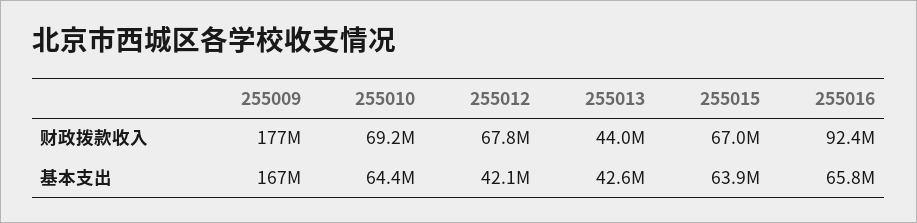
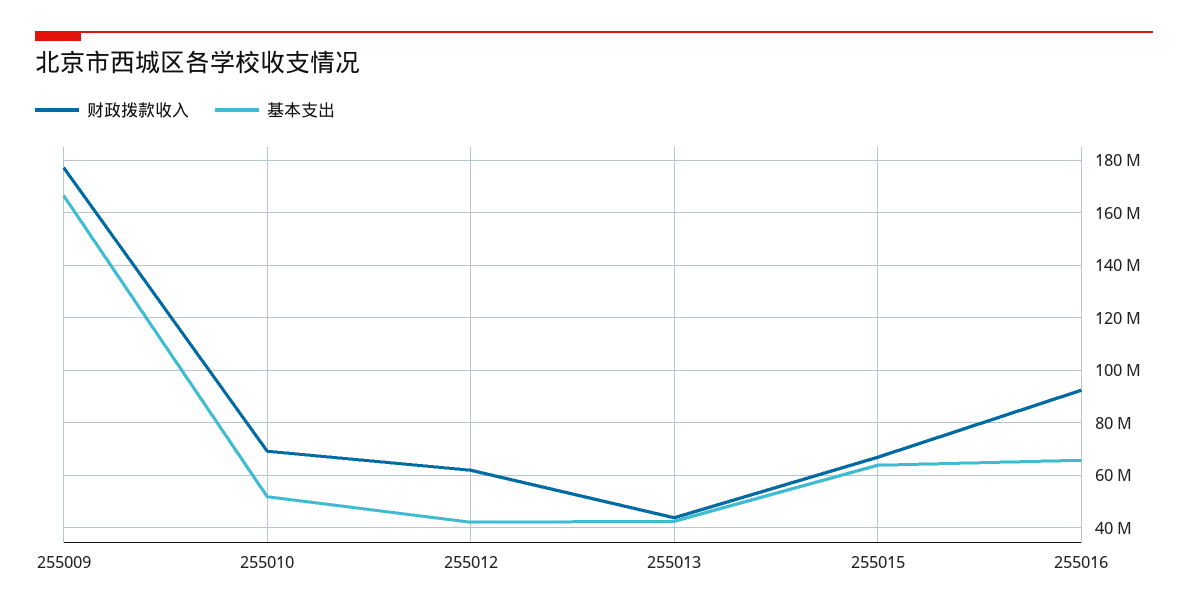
  {
    "财政拨款收入": {
      "255009": 177000000,
      "255010": 69200000,
-     "255012": 67800000,
+     "255012": 62500000,
      "255013": 44000000,
      "255015": 67000000,
      "255016": 92400000
    },
    "基本支出": {
      "255009": 167000000,
-     "255010": 64400000,
+     "255010": 52500000,
      "255012": 42100000,
      "255013": 42600000,
      "255015": 63900000,
      "255016": 65800000
    }
  }

